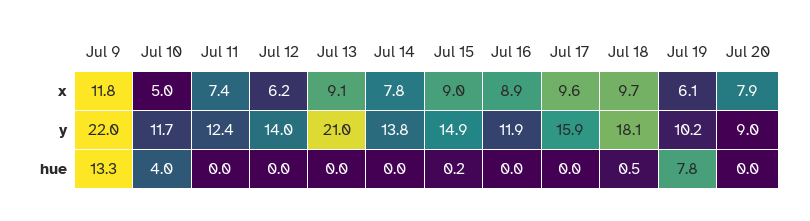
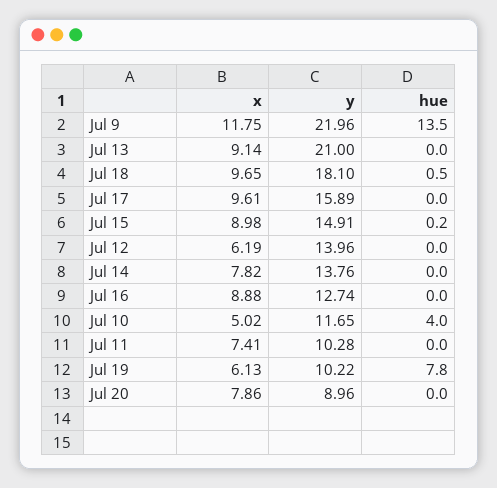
  {
    "Jul 9": {
      "x": 11.75,
      "y": 21.96,
-     "hue": 13.3
+     "hue": 13.5
    },
    "Jul 10": {
      "x": 5.02,
      "y": 11.65,
      "hue": 4
    },
    "Jul 11": {
      "x": 7.41,
-     "y": 12.4,
+     "y": 10.28,
      "hue": 0
    },
    "Jul 12": {
      "x": 6.19,
      "y": 13.96,
      "hue": 0
    },
    "Jul 13": {
      "x": 9.14,
      "y": 21,
      "hue": 0
    },
    "Jul 14": {
      "x": 7.82,
      "y": 13.76,
      "hue": 0
    },
    "Jul 15": {
      "x": 8.98,
      "y": 14.91,
      "hue": 0.2
    },
    "Jul 16": {
      "x": 8.88,
-     "y": 11.9,
+     "y": 12.74,
      "hue": 0
    },
    "Jul 17": {
      "x": 9.61,
      "y": 15.89,
      "hue": 0
    },
    "Jul 18": {
      "x": 9.65,
      "y": 18.1,
      "hue": 0.5
    },
    "Jul 19": {
      "x": 6.13,
      "y": 10.22,
      "hue": 7.8
    },
    "Jul 20": {
      "x": 7.86,
      "y": 8.96,
      "hue": 0
    }
  }

